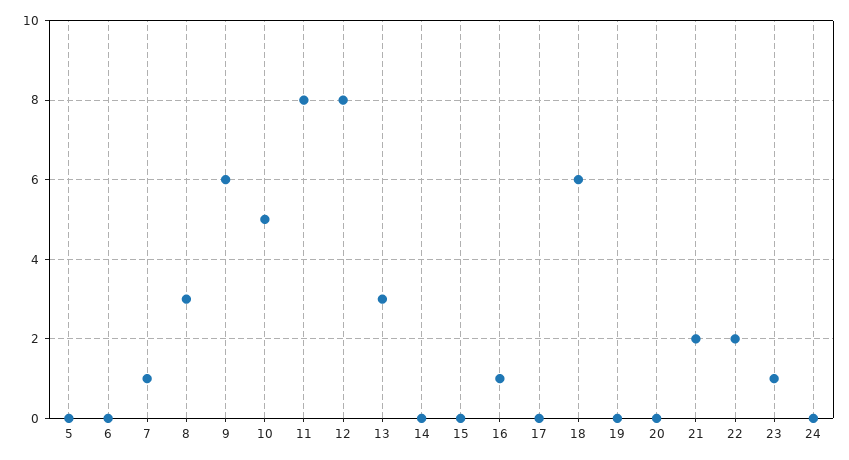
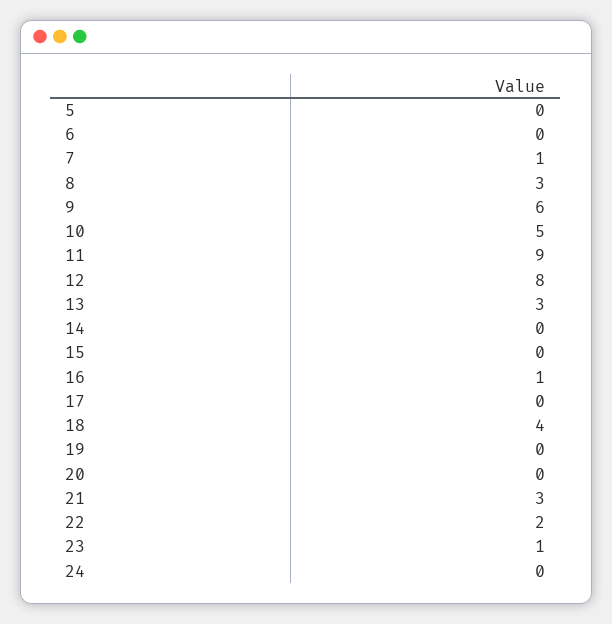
  {
    "5": 0,
    "6": 0,
    "7": 1,
    "8": 3,
    "9": 6,
    "10": 5,
-   "11": 8,
+   "11": 9,
    "12": 8,
    "13": 3,
    "14": 0,
    "15": 0,
    "16": 1,
    "17": 0,
-   "18": 6,
+   "18": 4,
    "19": 0,
    "20": 0,
-   "21": 2,
+   "21": 3,
    "22": 2,
    "23": 1,
    "24": 0
  }

